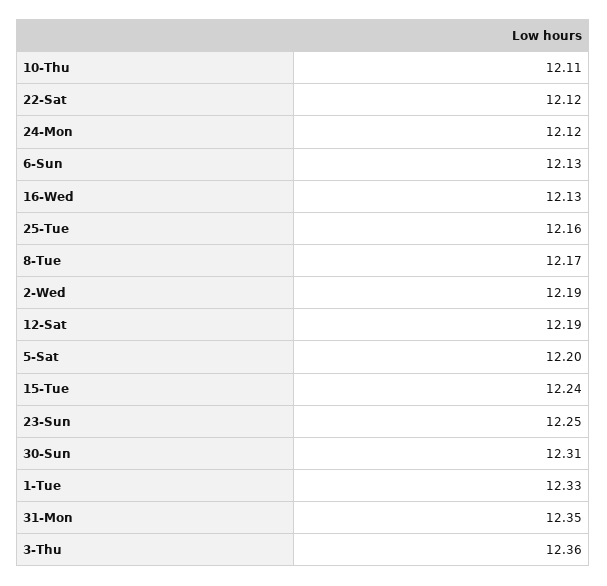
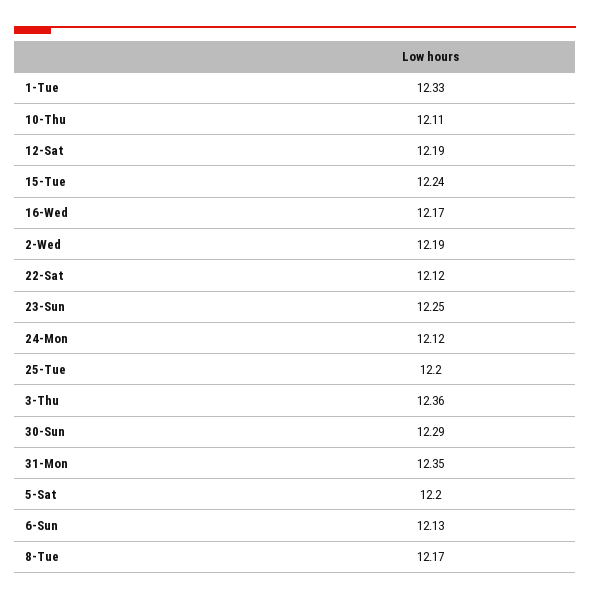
  {
    "10-Thu": 12.11,
    "22-Sat": 12.12,
    "24-Mon": 12.12,
    "6-Sun": 12.13,
-   "16-Wed": 12.13,
+   "16-Wed": 12.17,
-   "25-Tue": 12.16,
+   "25-Tue": 12.2,
    "8-Tue": 12.17,
    "2-Wed": 12.19,
    "12-Sat": 12.19,
    "5-Sat": 12.2,
    "15-Tue": 12.24,
    "23-Sun": 12.25,
-   "30-Sun": 12.31,
+   "30-Sun": 12.29,
    "1-Tue": 12.33,
    "31-Mon": 12.35,
    "3-Thu": 12.36
  }

